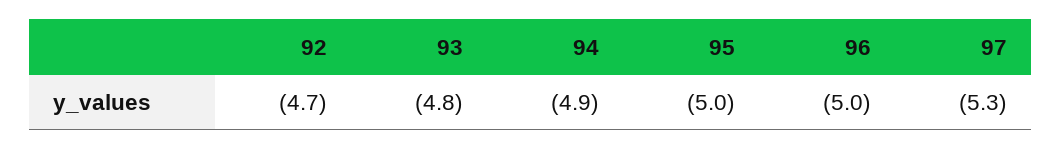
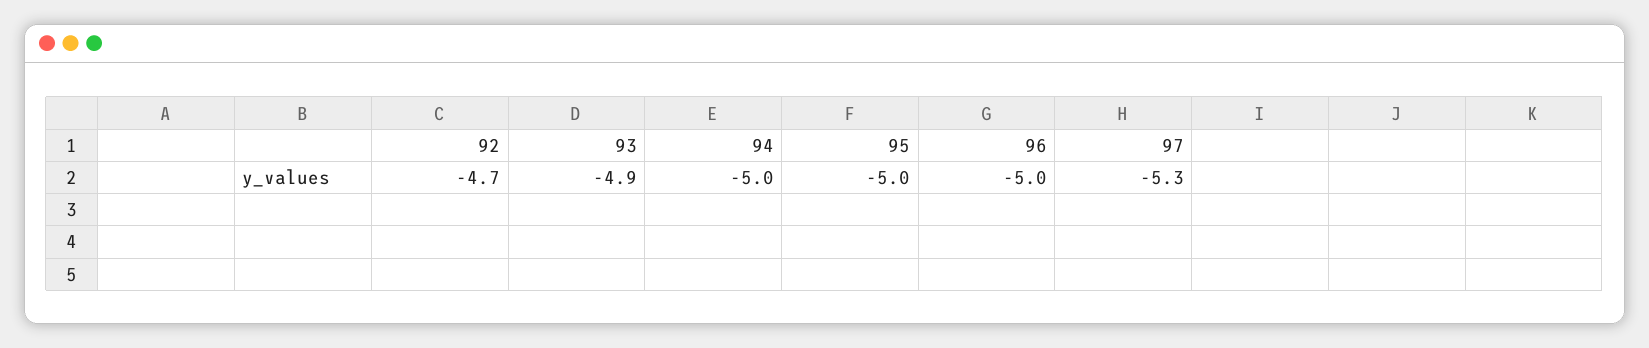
  {
    "92": -4.7,
-   "93": -4.8,
+   "93": -4.9,
-   "94": -4.9,
+   "94": -5,
    "95": -5,
    "96": -5,
    "97": -5.3
  }

